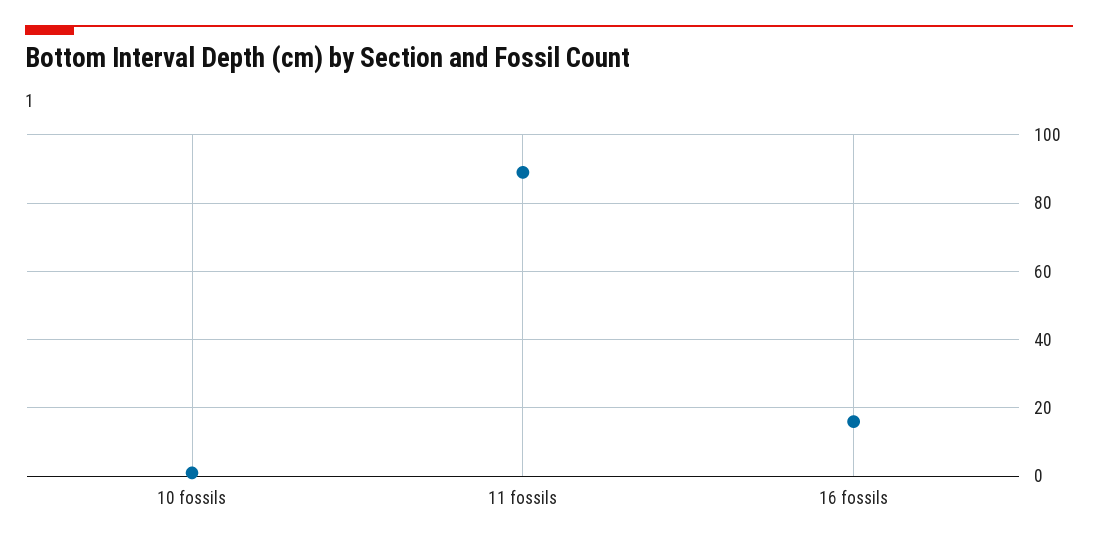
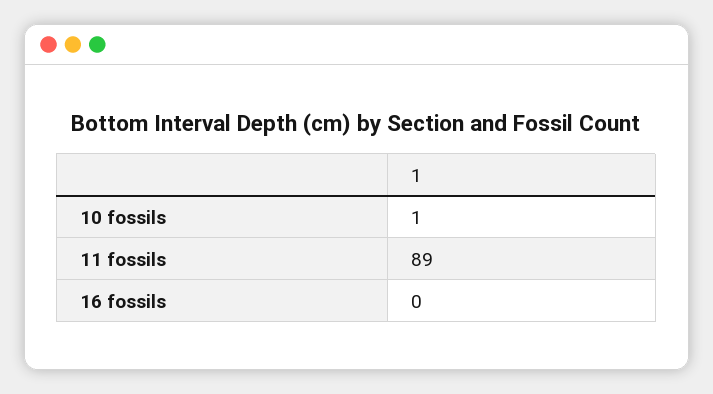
  {
    "10 fossils": 1,
    "11 fossils": 89,
-   "16 fossils": 15
+   "16 fossils": 0
  }

